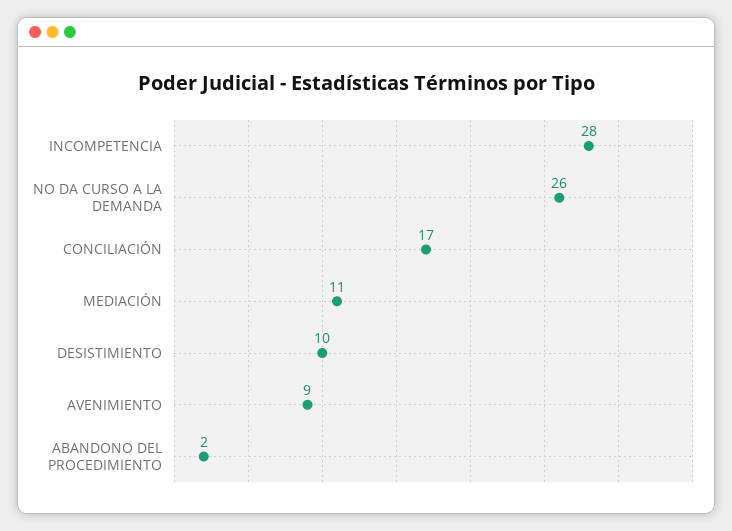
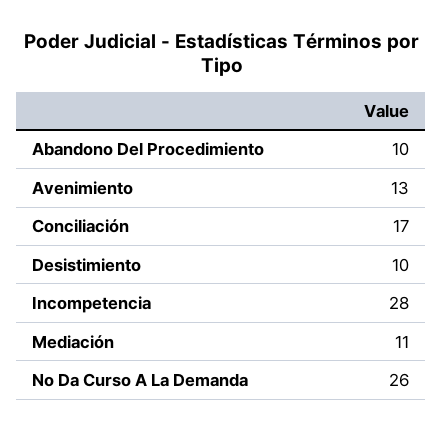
  {
    "INCOMPETENCIA": 28,
    "NO DA CURSO A LA DEMANDA": 26,
    "CONCILIACIÓN": 17,
    "MEDIACIÓN": 11,
    "DESISTIMIENTO": 10,
-   "AVENIMIENTO": 9,
+   "AVENIMIENTO": 13,
-   "ABANDONO DEL PROCEDIMIENTO": 2
+   "ABANDONO DEL PROCEDIMIENTO": 10
  }

